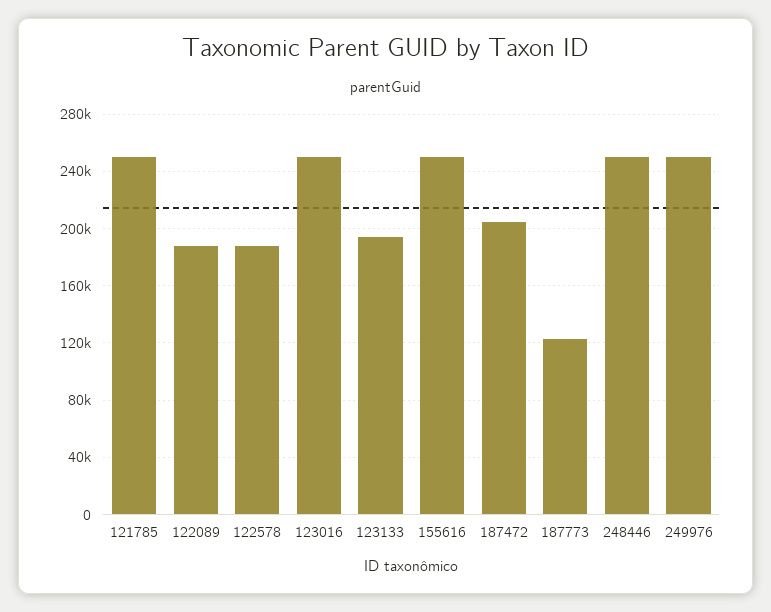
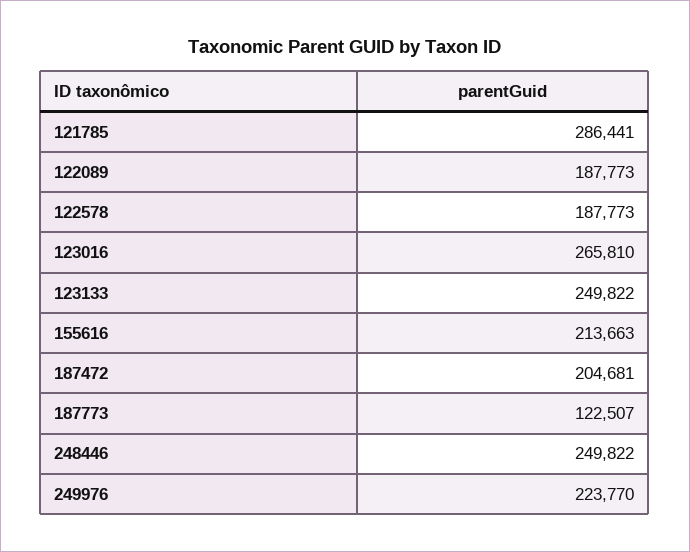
  {
-   "121785": 250000,
+   "121785": 286441,
    "122089": 187773,
    "122578": 187773,
-   "123016": 250000,
+   "123016": 265810,
-   "123133": 195000,
+   "123133": 249822,
-   "155616": 250000,
+   "155616": 213663,
    "187472": 204681,
    "187773": 122507,
    "248446": 249822,
-   "249976": 250000
+   "249976": 223770
  }

